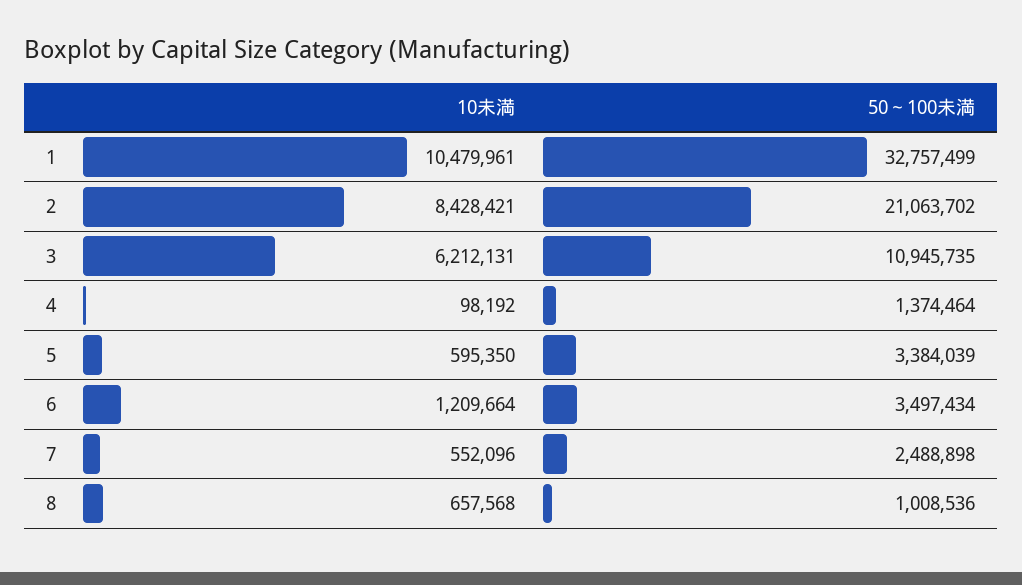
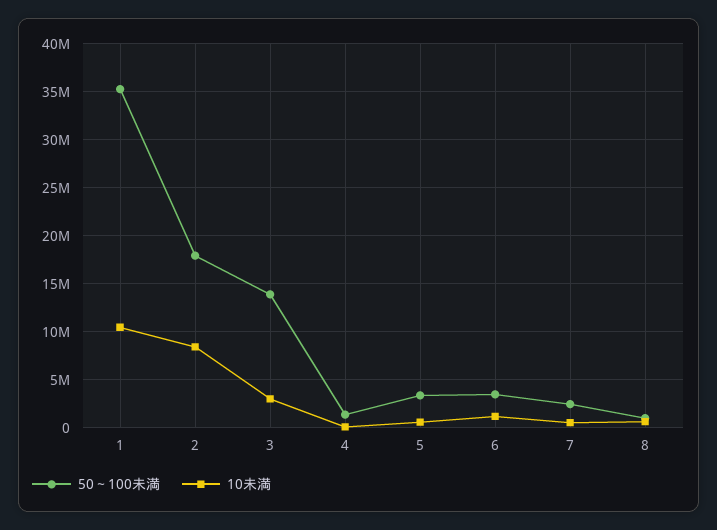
  {
    "10未満": {
      "1": 10479961,
      "2": 8428421,
-     "3": 6212131,
+     "3": 3000000,
      "4": 98192,
      "5": 595350,
      "6": 1209664,
      "7": 552096,
      "8": 657568
    },
    "50～100未満": {
-     "1": 32757499,
+     "1": 35000000,
-     "2": 21063702,
+     "2": 18000000,
-     "3": 10945735,
+     "3": 14000000,
      "4": 1374464,
      "5": 3384039,
      "6": 3497434,
      "7": 2488898,
      "8": 1008536
    }
  }

